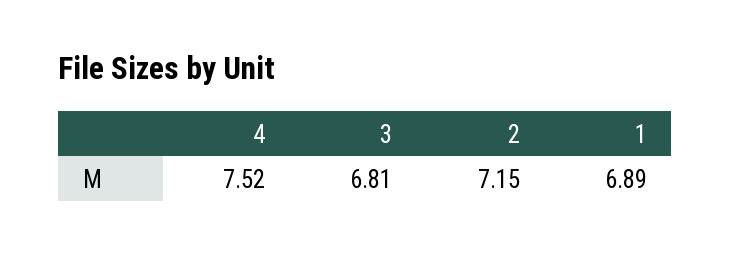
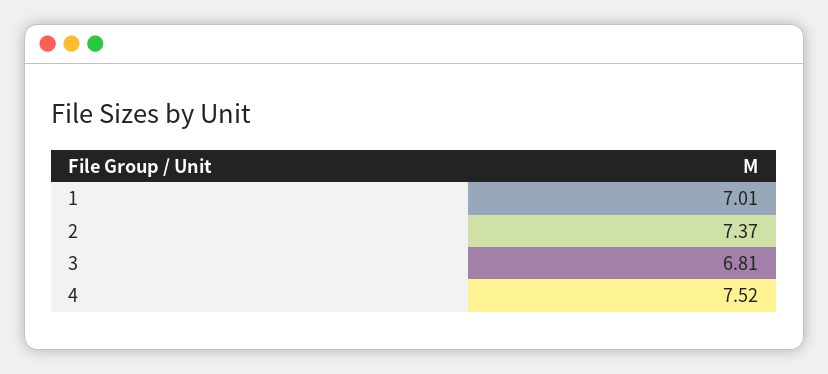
  {
    "4": 7.52,
    "3": 6.81,
-   "2": 7.15,
+   "2": 7.37,
-   "1": 6.89
+   "1": 7.01
  }

